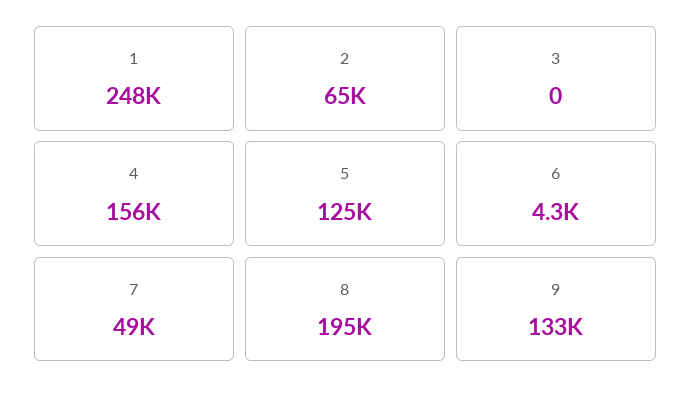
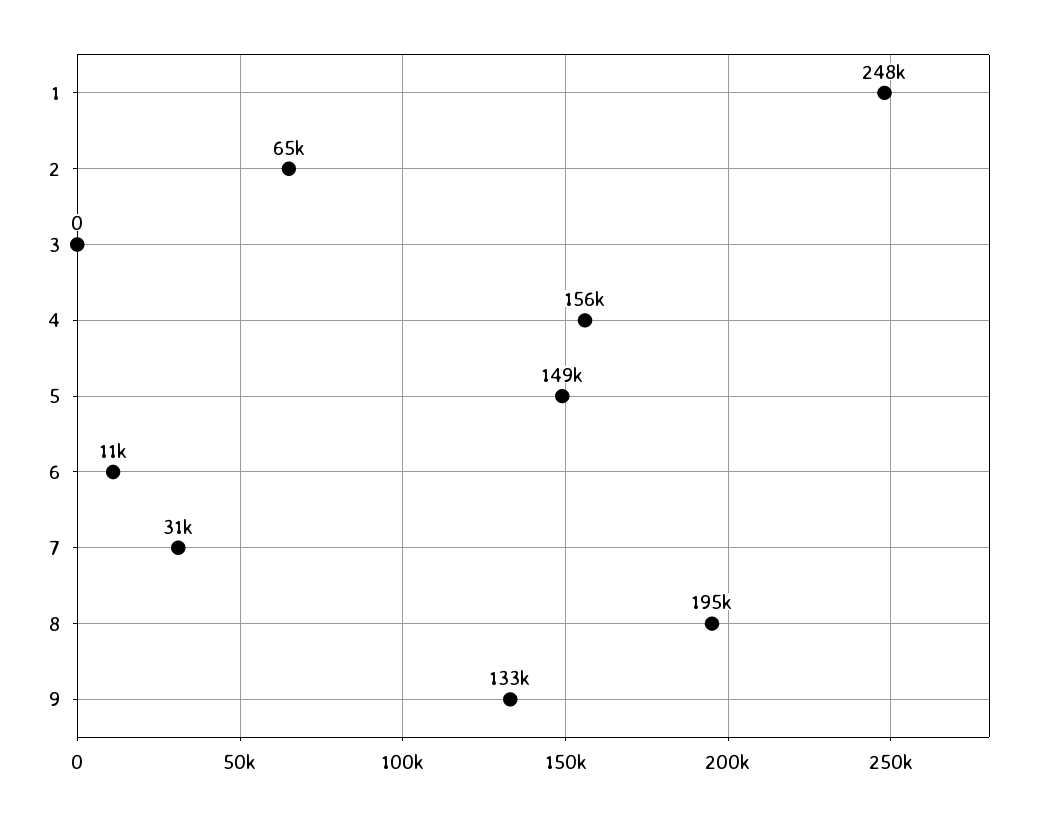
  {
    "1": 248000,
    "2": 65000,
    "3": 0,
    "4": 156000,
-   "5": 125000,
+   "5": 149000,
-   "6": 4300,
+   "6": 11000,
-   "7": 49000,
+   "7": 31000,
    "8": 195000,
    "9": 133000
  }

